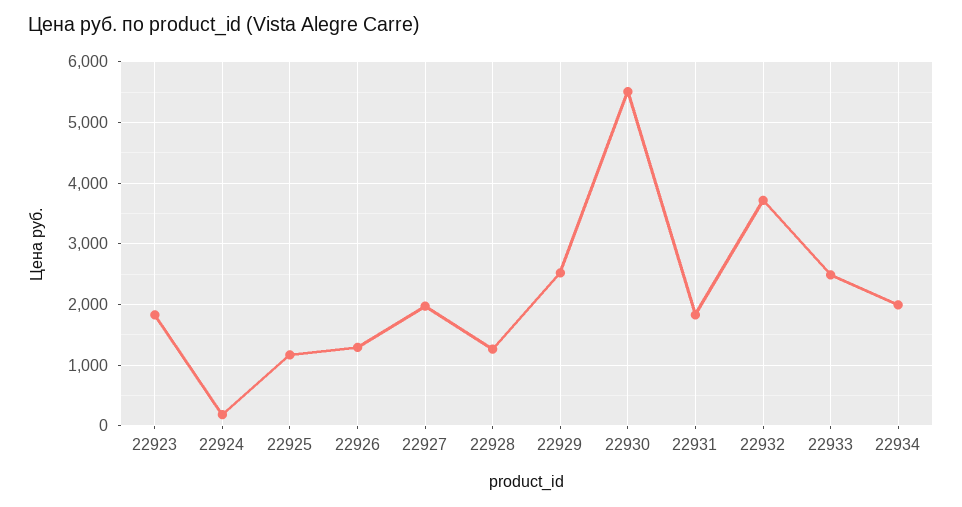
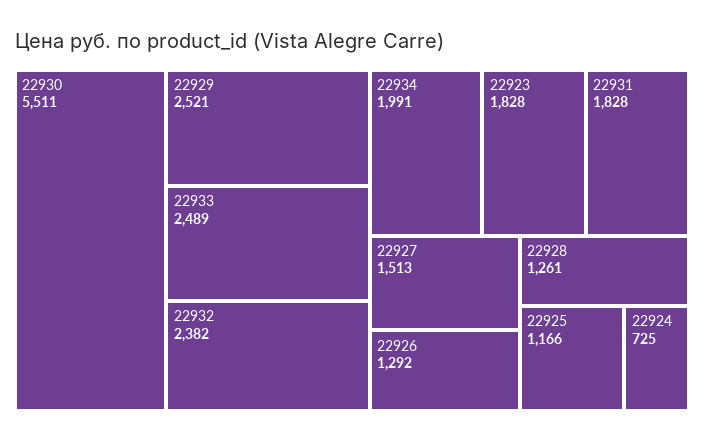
  {
    "22923": 1828,
-   "22924": 200,
+   "22924": 725,
    "22925": 1166,
    "22926": 1292,
-   "22927": 2000,
+   "22927": 1513,
    "22928": 1261,
    "22929": 2521,
    "22930": 5511,
    "22931": 1828,
-   "22932": 3700,
+   "22932": 2382,
    "22933": 2489,
    "22934": 1991
  }

